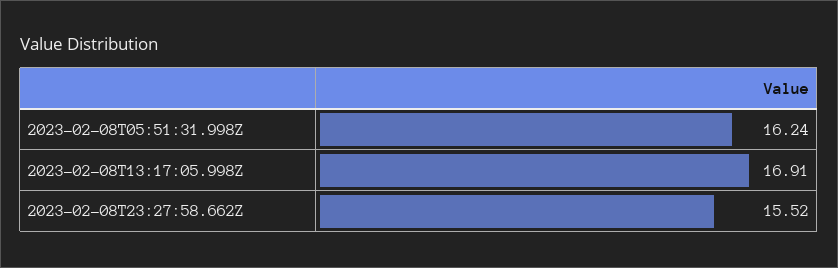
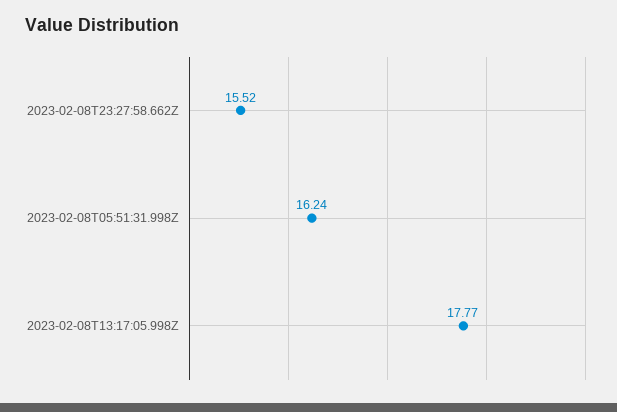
  {
    "2023-02-08T05:51:31.998Z": 16.24,
-   "2023-02-08T13:17:05.998Z": 16.91,
+   "2023-02-08T13:17:05.998Z": 17.77,
    "2023-02-08T23:27:58.662Z": 15.52
  }

